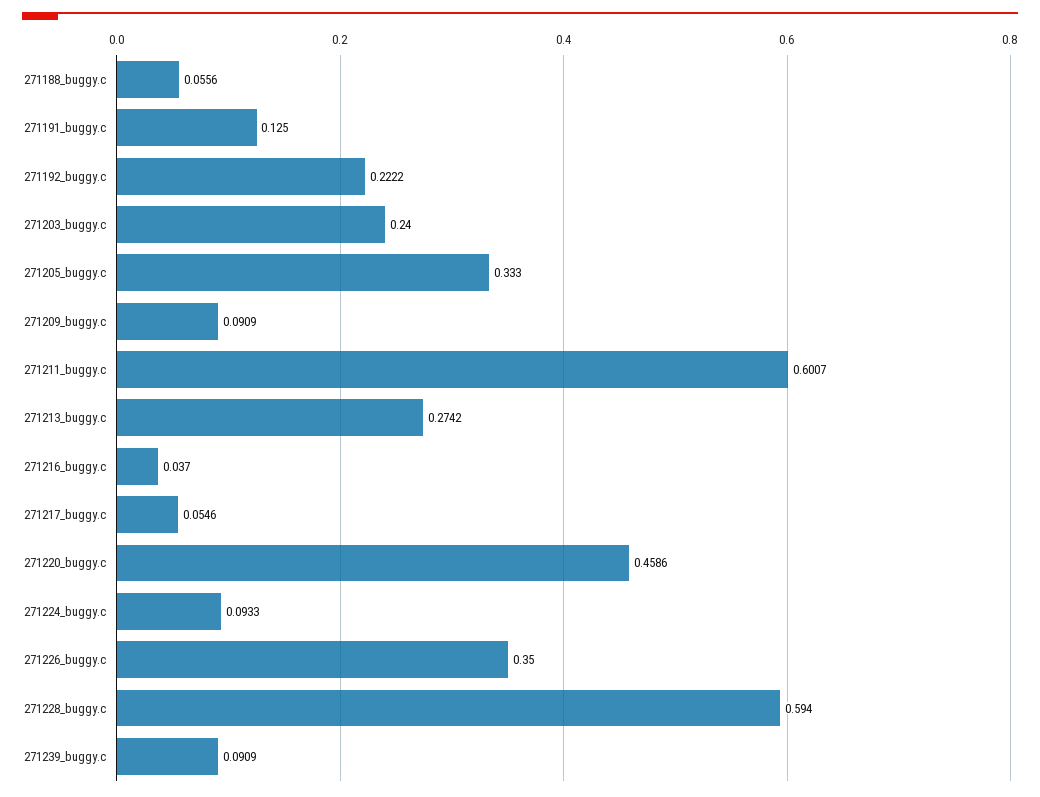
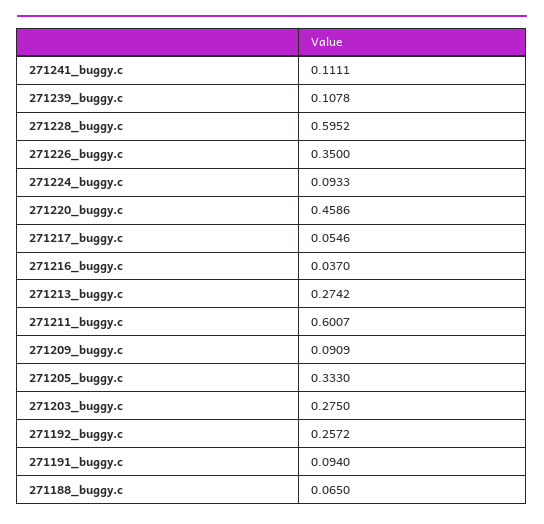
  {
-   "271188_buggy.c": 0.0556,
+   "271188_buggy.c": 0.065,
-   "271191_buggy.c": 0.125,
+   "271191_buggy.c": 0.094,
-   "271192_buggy.c": 0.2222,
+   "271192_buggy.c": 0.2572,
-   "271203_buggy.c": 0.24,
+   "271203_buggy.c": 0.275,
    "271205_buggy.c": 0.333,
    "271209_buggy.c": 0.0909,
    "271211_buggy.c": 0.6007,
    "271213_buggy.c": 0.2742,
    "271216_buggy.c": 0.037,
    "271217_buggy.c": 0.0546,
    "271220_buggy.c": 0.4586,
    "271224_buggy.c": 0.0933,
    "271226_buggy.c": 0.35,
-   "271228_buggy.c": 0.594,
+   "271228_buggy.c": 0.5952,
-   "271239_buggy.c": 0.0909
+   "271239_buggy.c": 0.1078,
+   "271241_buggy.c": 0.1111
  }

